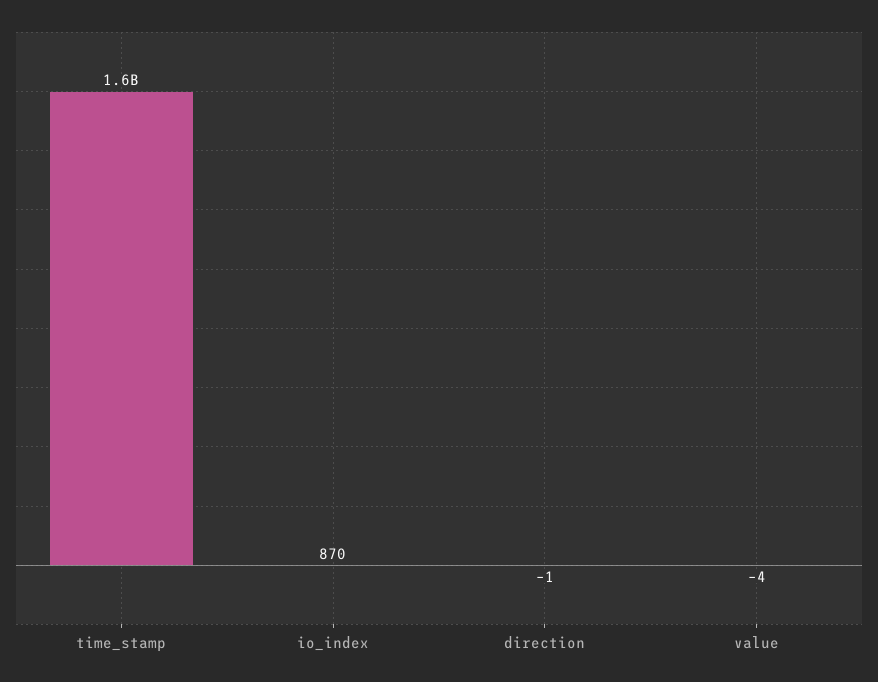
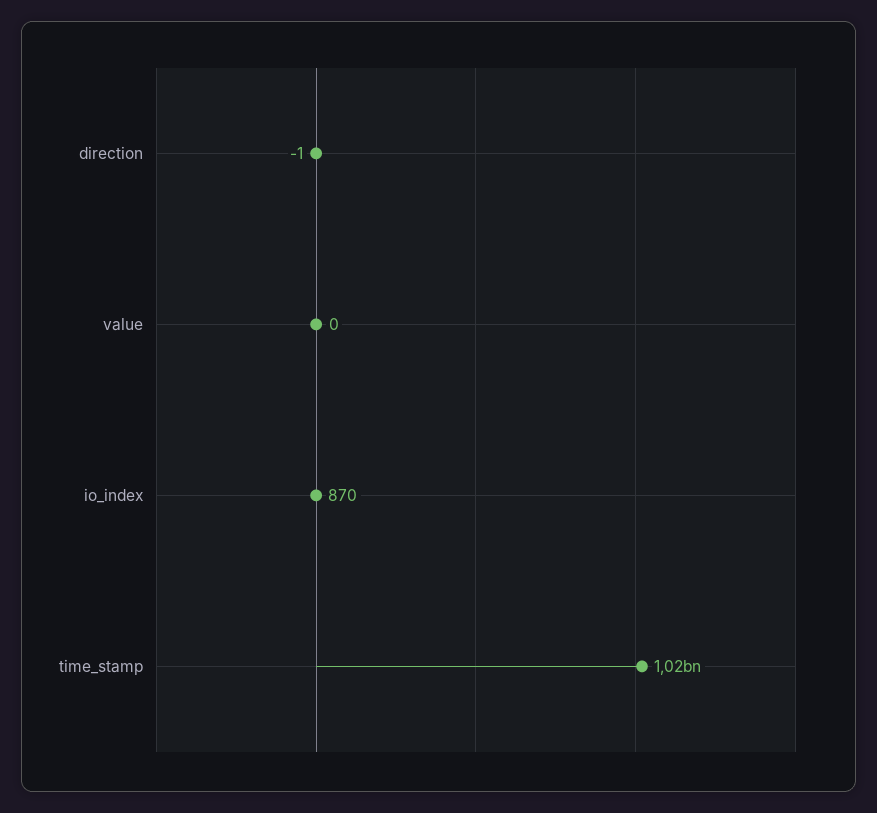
  {
-   "time_stamp": 1600000000,
+   "time_stamp": 1020000000,
    "io_index": 870,
    "direction": -1,
-   "value": -4
+   "value": 0
  }

